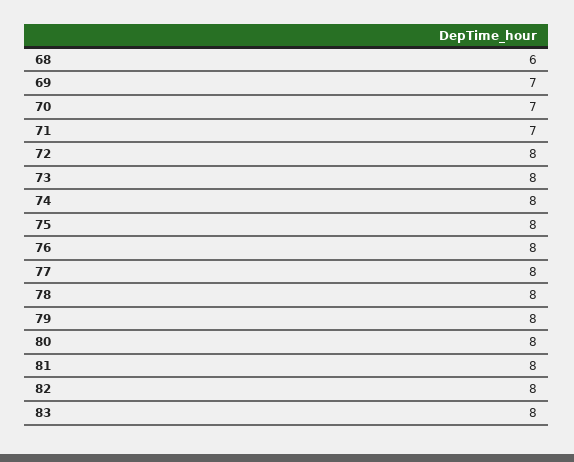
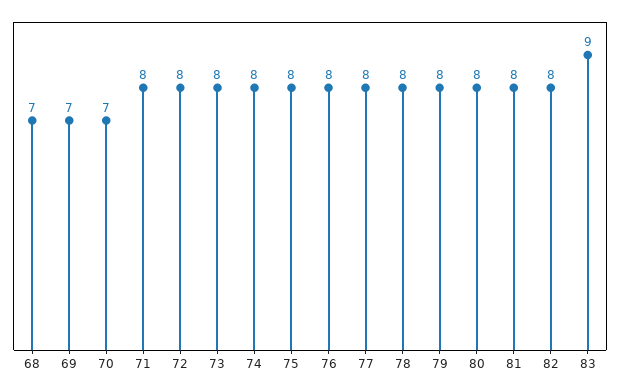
  {
-   "68": 6,
+   "68": 7,
    "69": 7,
    "70": 7,
-   "71": 7,
+   "71": 8,
    "72": 8,
    "73": 8,
    "74": 8,
    "75": 8,
    "76": 8,
    "77": 8,
    "78": 8,
    "79": 8,
    "80": 8,
    "81": 8,
    "82": 8,
-   "83": 8
+   "83": 9
  }

